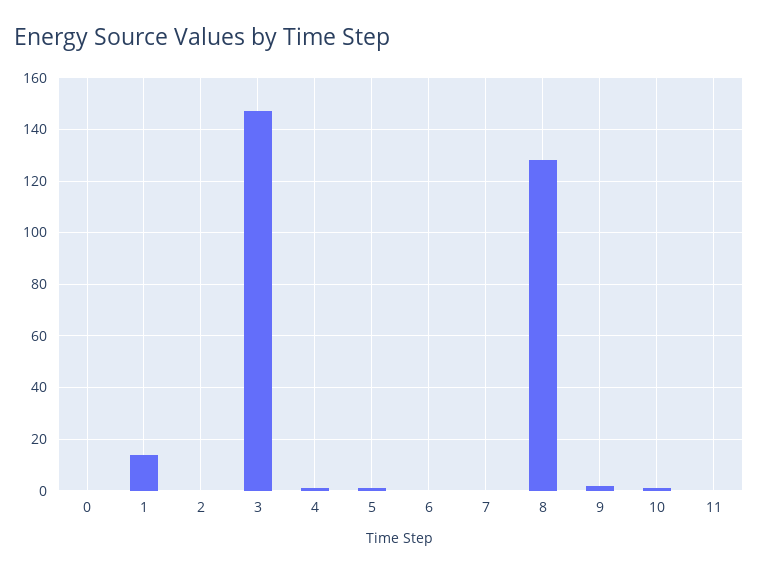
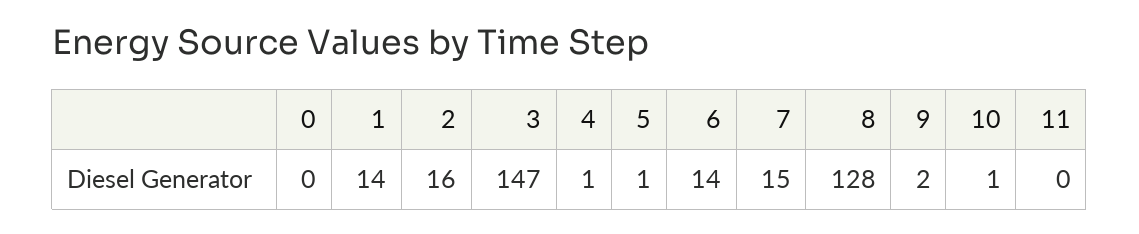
  {
    "0": 0,
    "1": 14,
-   "2": 0,
+   "2": 16,
    "3": 147,
    "4": 1,
    "5": 1,
-   "6": 0,
+   "6": 14,
-   "7": 0,
+   "7": 15,
    "8": 128,
    "9": 2,
    "10": 1,
    "11": 0
  }

